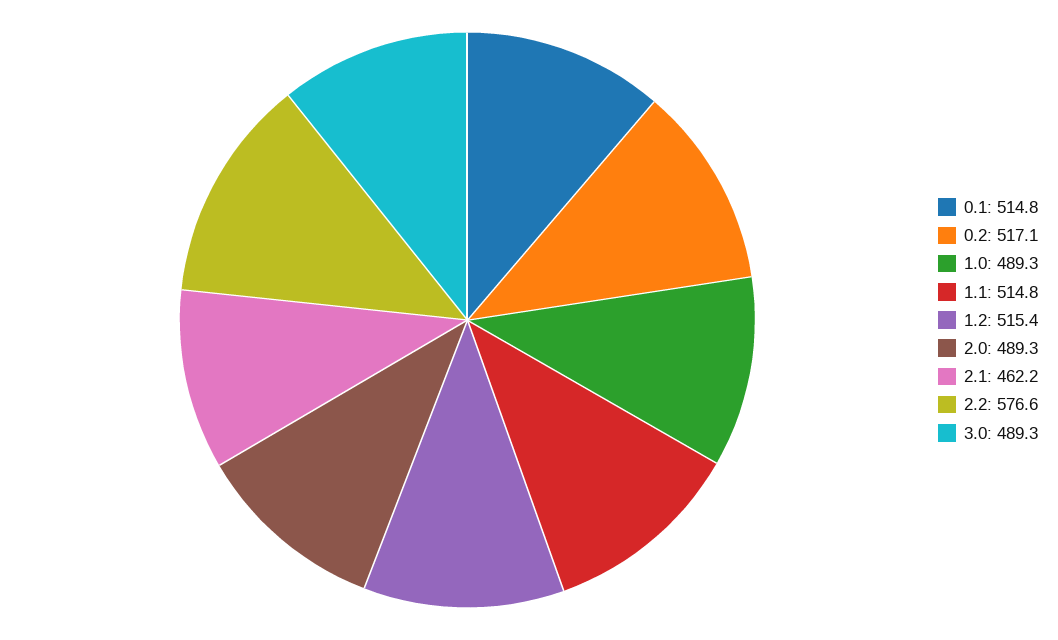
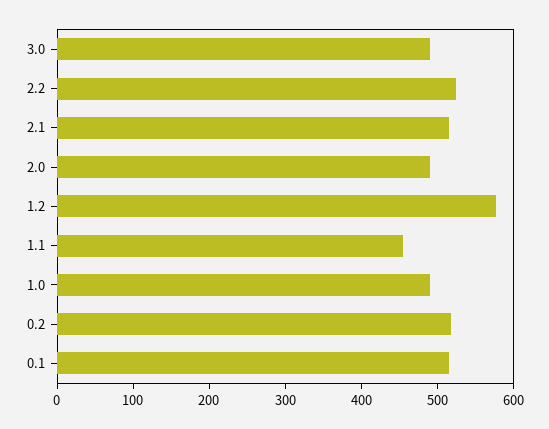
  {
    "0.1": 514.8,
    "0.2": 517.1,
    "1.0": 489.3,
-   "1.1": 514.8,
+   "1.1": 460,
-   "1.2": 515.4,
+   "1.2": 580,
    "2.0": 489.3,
-   "2.1": 462.2,
+   "2.1": 520,
-   "2.2": 576.6,
+   "2.2": 520,
    "3.0": 489.3
  }

